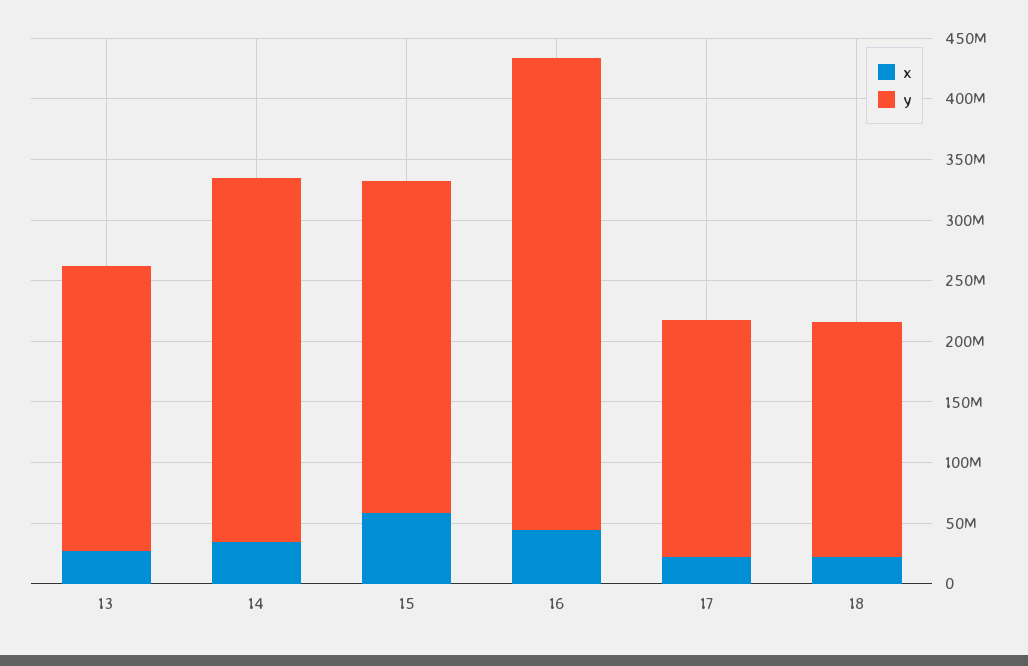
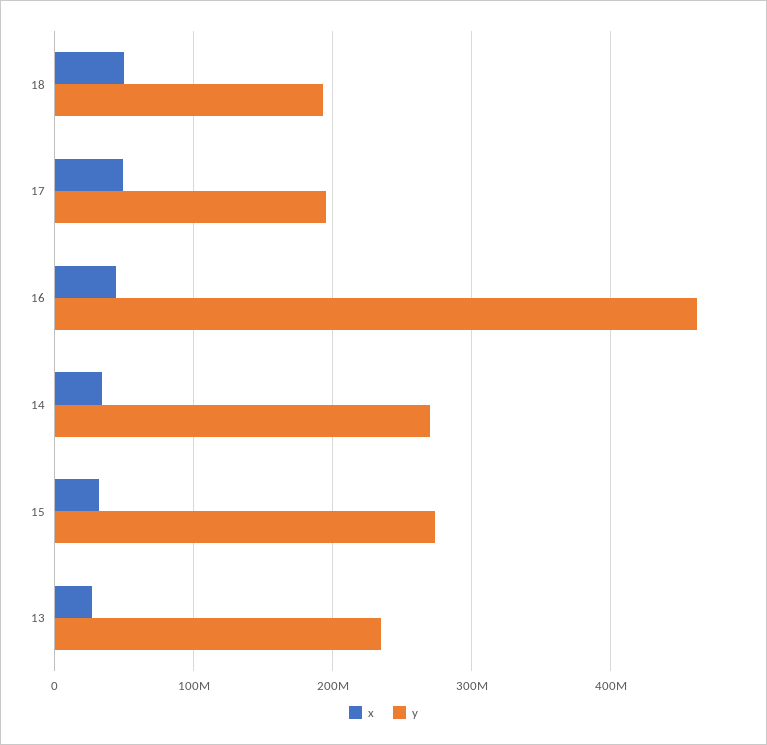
  {
    "x": {
      "13": 30000000,
      "14": 30000000,
-     "15": 60000000,
+     "15": 30000000,
      "16": 40000000,
-     "17": 20000000,
+     "17": 50000000,
-     "18": 20000000
+     "18": 50000000
    },
    "y": {
      "13": 230000000,
-     "14": 300000000,
+     "14": 270000000,
      "15": 270000000,
-     "16": 390000000,
+     "16": 460000000,
      "17": 200000000,
      "18": 190000000
    }
  }

